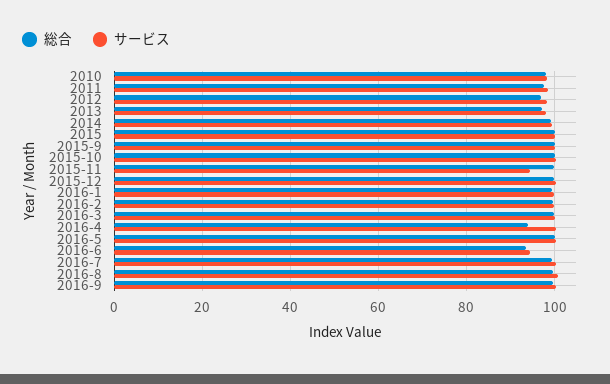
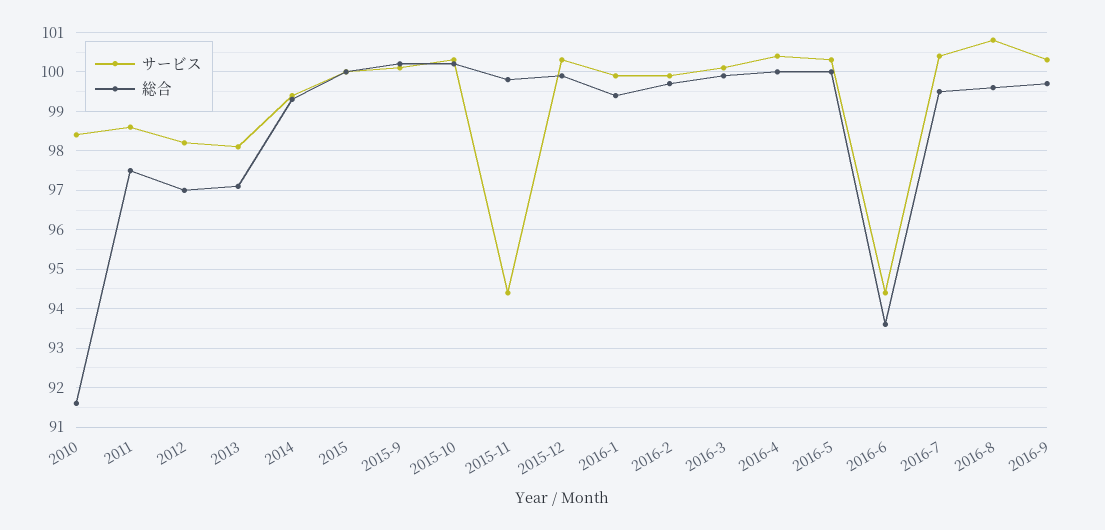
  {
    "総合": {
-     "2010": 98,
+     "2010": 91.5,
      "2011": 97.5,
      "2012": 97,
      "2013": 97,
      "2014": 99.5,
      "2015": 100,
      "2015-9": 100,
      "2015-10": 100,
      "2015-11": 100,
      "2015-12": 100,
      "2016-1": 99.5,
      "2016-2": 99.5,
      "2016-3": 100,
-     "2016-4": 94,
+     "2016-4": 100,
      "2016-5": 100,
      "2016-6": 93.5,
      "2016-7": 99.5,
      "2016-8": 99.5,
      "2016-9": 99.5
    },
    "サービス": {
      "2010": 98.5,
      "2011": 98.5,
      "2012": 98,
      "2013": 98,
      "2014": 99.5,
      "2015": 100,
      "2015-9": 100,
      "2015-10": 100.5,
      "2015-11": 94.5,
      "2015-12": 100.5,
      "2016-1": 100,
      "2016-2": 100,
      "2016-3": 100,
      "2016-4": 100.5,
      "2016-5": 100.5,
      "2016-6": 94.5,
      "2016-7": 100.5,
      "2016-8": 101,
      "2016-9": 100.5
    }
  }

